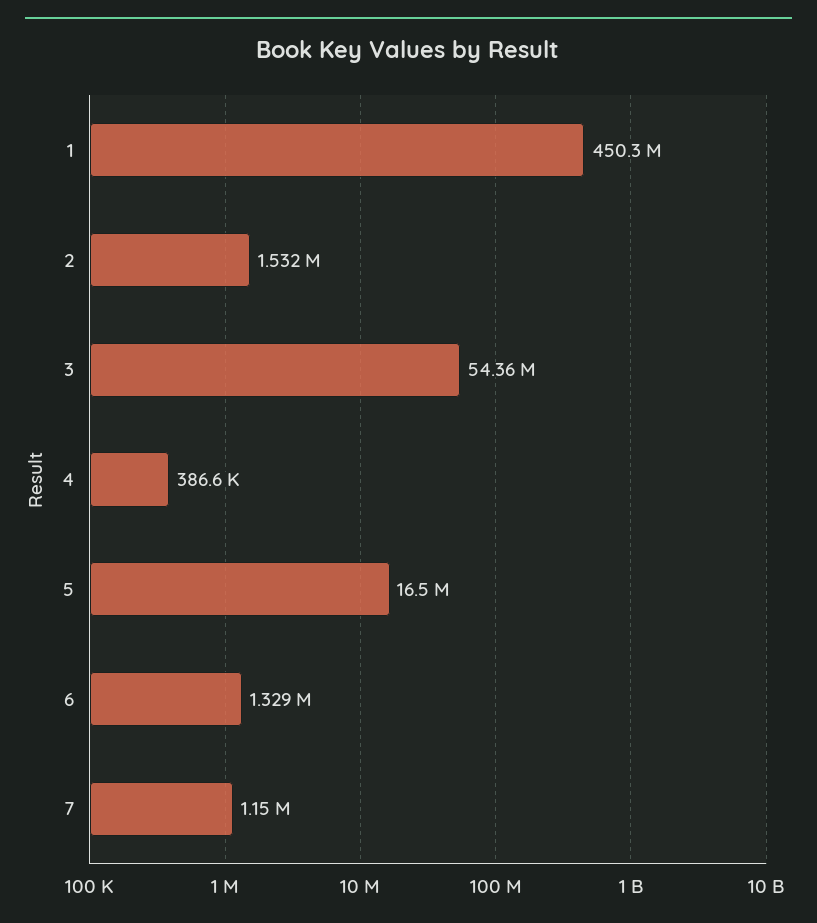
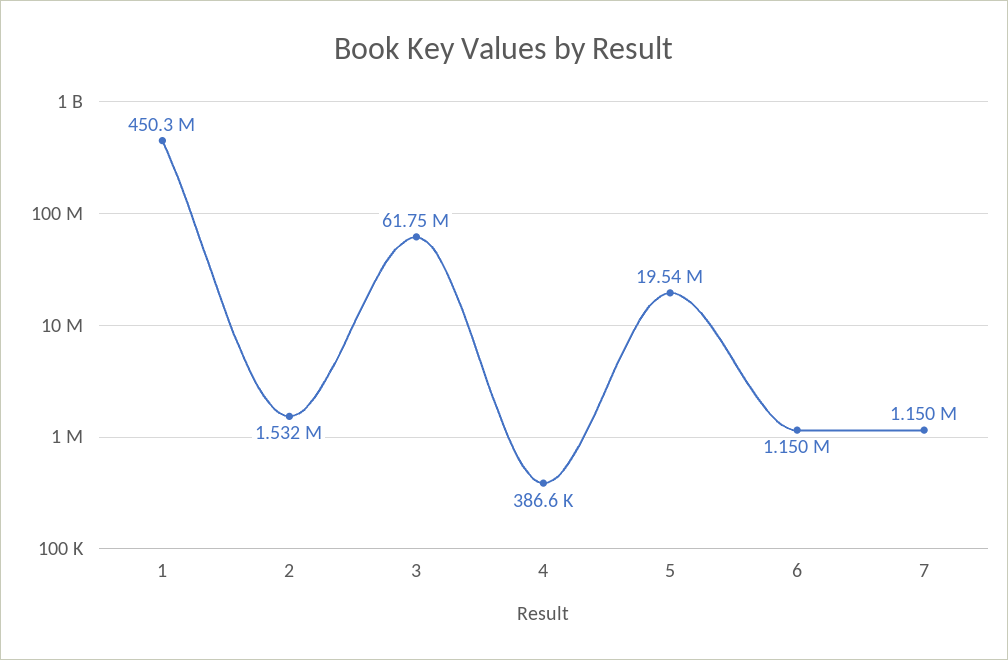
  {
    "1": 450300000,
    "2": 1532000,
-   "3": 54360000,
+   "3": 61750000,
    "4": 386600,
-   "5": 16500000,
+   "5": 19540000,
-   "6": 1329000,
+   "6": 1150000,
    "7": 1150000
  }

